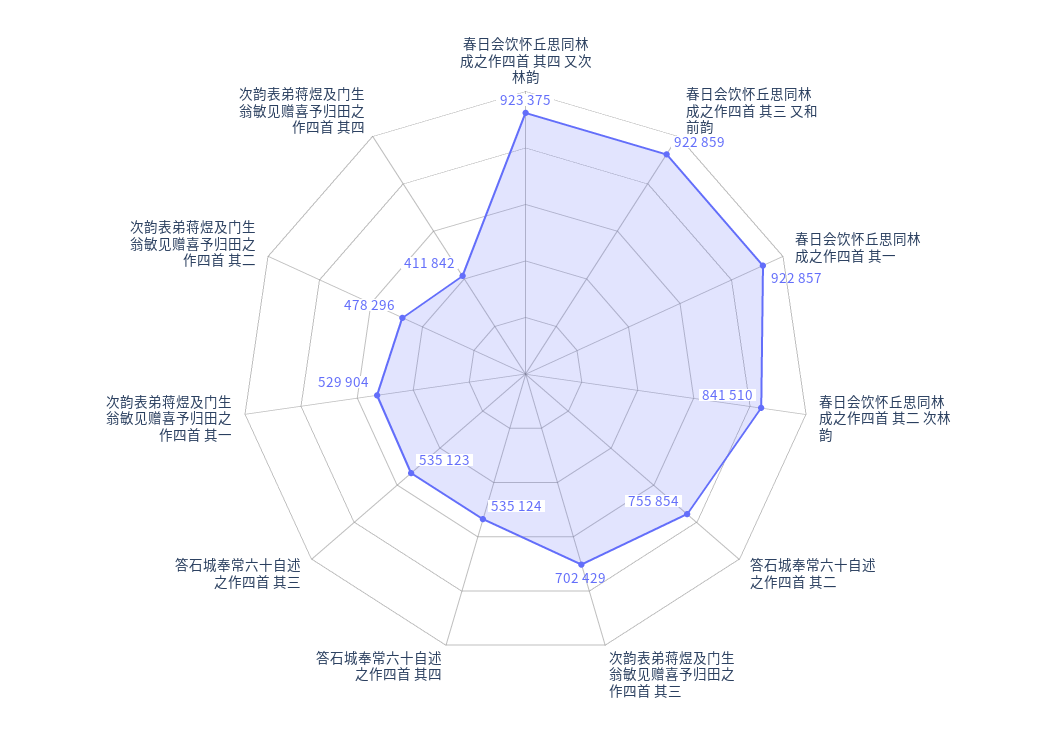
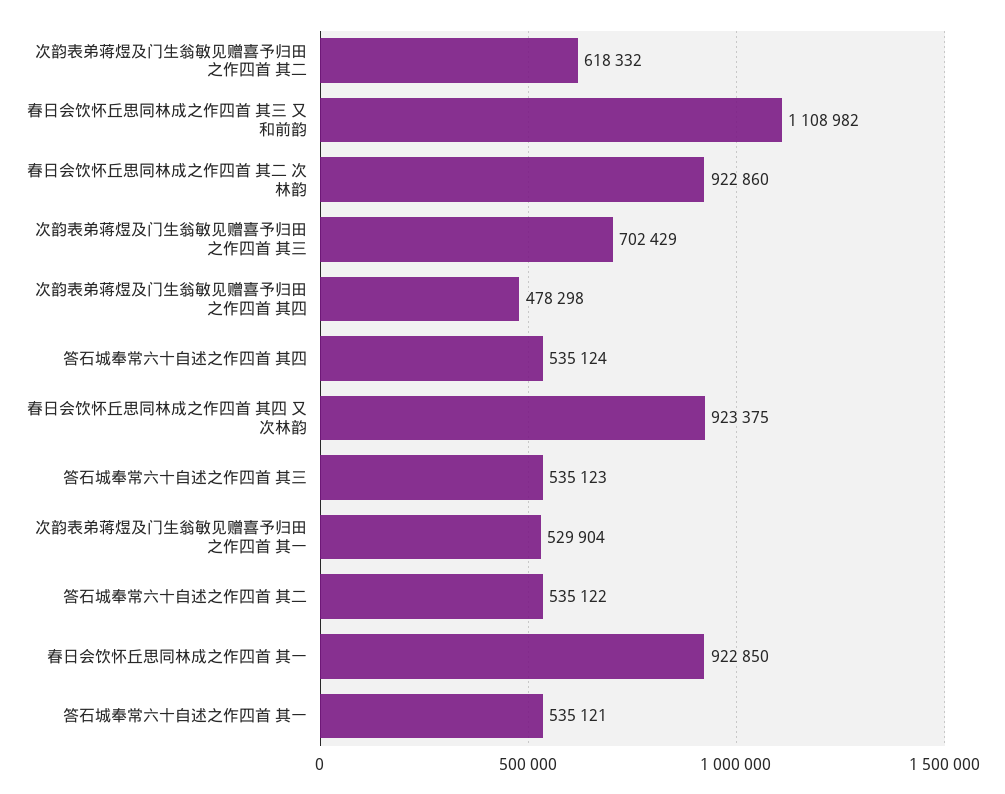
  {
    "春日会饮怀丘思同林成之作四首 其四 又次林韵": 923375,
-   "春日会饮怀丘思同林成之作四首 其三 又和前韵": 922859,
+   "春日会饮怀丘思同林成之作四首 其三 又和前韵": 1108982,
-   "春日会饮怀丘思同林成之作四首 其一": 922857,
+   "春日会饮怀丘思同林成之作四首 其一": 922850,
-   "春日会饮怀丘思同林成之作四首 其二 次林韵": 841510,
+   "春日会饮怀丘思同林成之作四首 其二 次林韵": 922860,
-   "答石城奉常六十自述之作四首 其二": 755854,
+   "答石城奉常六十自述之作四首 其二": 535122,
    "次韵表弟蒋煜及门生翁敏见赠喜予归田之作四首 其三": 702429,
    "答石城奉常六十自述之作四首 其四": 535124,
    "答石城奉常六十自述之作四首 其三": 535123,
    "次韵表弟蒋煜及门生翁敏见赠喜予归田之作四首 其一": 529904,
-   "次韵表弟蒋煜及门生翁敏见赠喜予归田之作四首 其二": 478296,
+   "次韵表弟蒋煜及门生翁敏见赠喜予归田之作四首 其二": 618332,
-   "次韵表弟蒋煜及门生翁敏见赠喜予归田之作四首 其四": 411842
+   "次韵表弟蒋煜及门生翁敏见赠喜予归田之作四首 其四": 478298,
+   "答石城奉常六十自述之作四首 其一": 535121
  }

